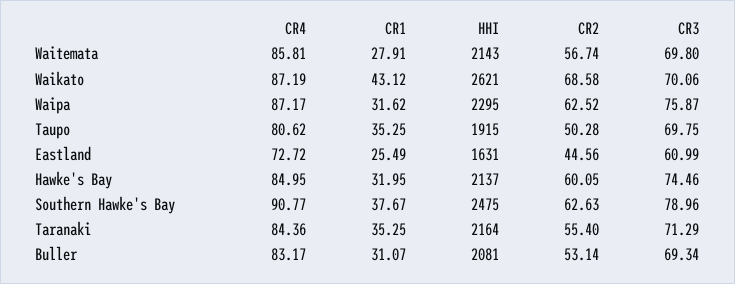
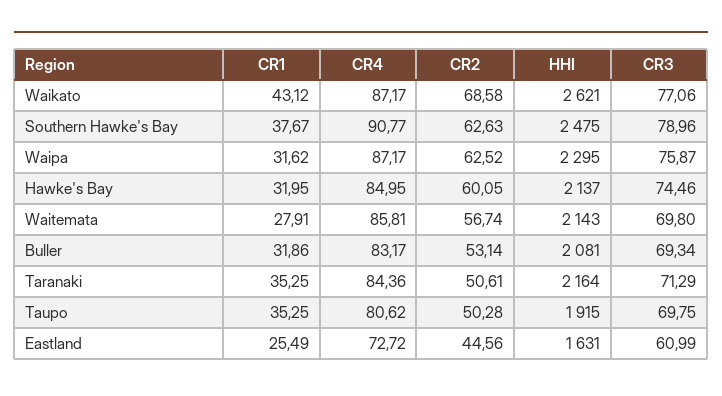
  {
    "CR4": {
      "Waitemata": 85.81,
-     "Waikato": 87.19,
+     "Waikato": 87.17,
      "Waipa": 87.17,
      "Taupo": 80.62,
      "Eastland": 72.72,
      "Hawke's Bay": 84.95,
      "Southern Hawke's Bay": 90.77,
      "Taranaki": 84.36,
      "Buller": 83.17
    },
    "CR1": {
      "Waitemata": 27.91,
      "Waikato": 43.12,
      "Waipa": 31.62,
      "Taupo": 35.25,
      "Eastland": 25.49,
      "Hawke's Bay": 31.95,
      "Southern Hawke's Bay": 37.67,
      "Taranaki": 35.25,
-     "Buller": 31.07
+     "Buller": 31.86
    },
    "HHI": {
      "Waitemata": 2143,
      "Waikato": 2621,
      "Waipa": 2295,
      "Taupo": 1915,
      "Eastland": 1631,
      "Hawke's Bay": 2137,
      "Southern Hawke's Bay": 2475,
      "Taranaki": 2164,
      "Buller": 2081
    },
    "CR2": {
      "Waitemata": 56.74,
      "Waikato": 68.58,
      "Waipa": 62.52,
      "Taupo": 50.28,
      "Eastland": 44.56,
      "Hawke's Bay": 60.05,
      "Southern Hawke's Bay": 62.63,
-     "Taranaki": 55.4,
+     "Taranaki": 50.61,
      "Buller": 53.14
    },
    "CR3": {
      "Waitemata": 69.8,
-     "Waikato": 70.06,
+     "Waikato": 77.06,
      "Waipa": 75.87,
      "Taupo": 69.75,
      "Eastland": 60.99,
      "Hawke's Bay": 74.46,
      "Southern Hawke's Bay": 78.96,
      "Taranaki": 71.29,
      "Buller": 69.34
    }
  }

